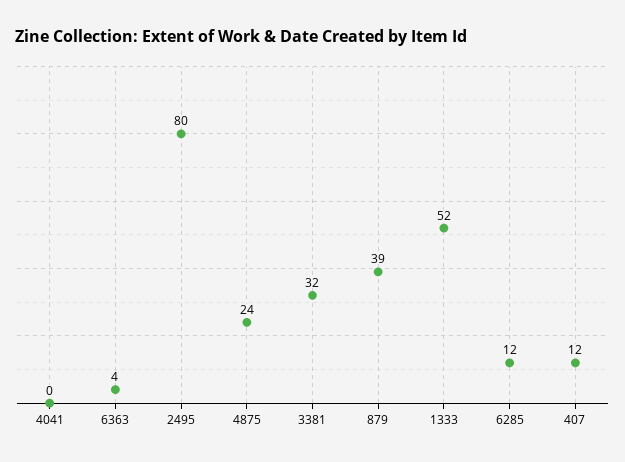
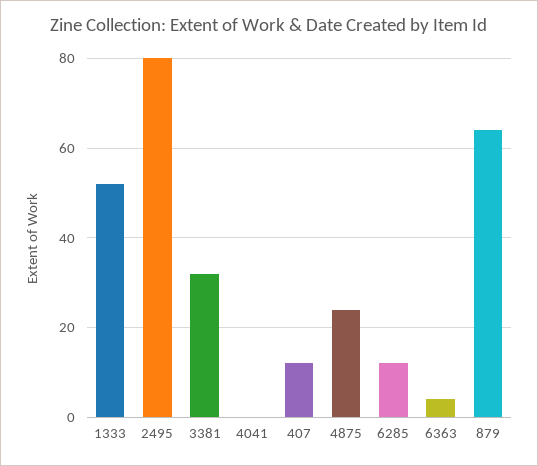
  {
    "4041": 0,
    "6363": 4,
    "2495": 80,
    "4875": 24,
    "3381": 32,
-   "879": 39,
+   "879": 65,
    "1333": 52,
    "6285": 12,
    "407": 12
  }

